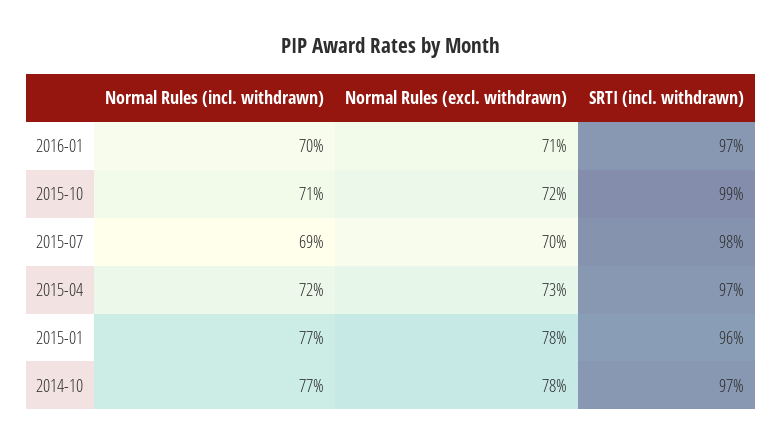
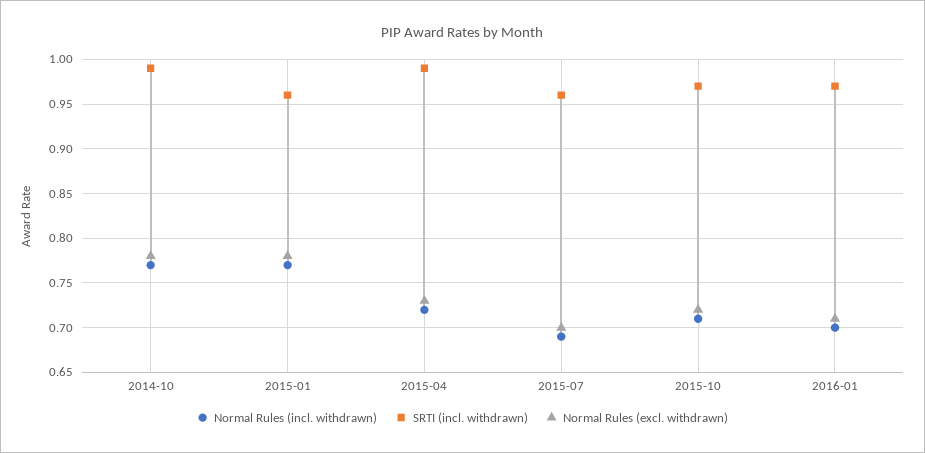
  {
    "Normal Rules (incl. withdrawn)": {
      "2016-01": 0.7,
      "2015-10": 0.71,
      "2015-07": 0.69,
      "2015-04": 0.72,
      "2015-01": 0.77,
      "2014-10": 0.77
    },
    "Normal Rules (excl. withdrawn)": {
      "2016-01": 0.71,
      "2015-10": 0.72,
      "2015-07": 0.7,
      "2015-04": 0.73,
      "2015-01": 0.78,
      "2014-10": 0.78
    },
    "SRTI (incl. withdrawn)": {
      "2016-01": 0.97,
-     "2015-10": 0.99,
+     "2015-10": 0.97,
-     "2015-07": 0.98,
+     "2015-07": 0.96,
-     "2015-04": 0.97,
+     "2015-04": 0.99,
      "2015-01": 0.96,
-     "2014-10": 0.97
+     "2014-10": 0.99
    }
  }

